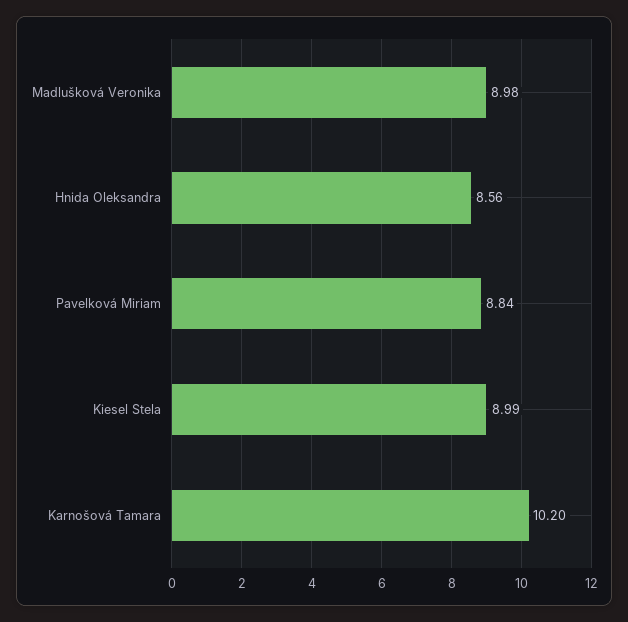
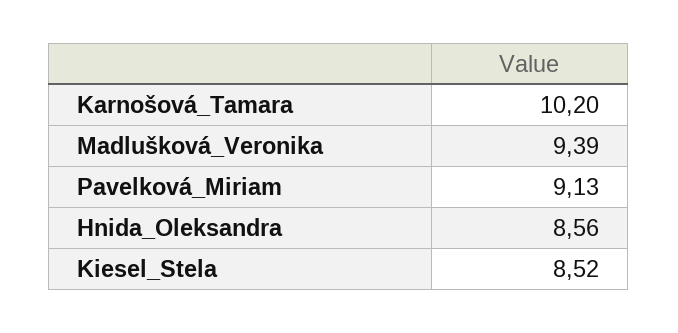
  {
-   "Madlušková Veronika": 8.98,
+   "Madlušková Veronika": 9.39,
    "Hnida Oleksandra": 8.56,
-   "Pavelková Miriam": 8.84,
+   "Pavelková Miriam": 9.13,
-   "Kiesel Stela": 8.99,
+   "Kiesel Stela": 8.52,
    "Karnošová Tamara": 10.2
  }

